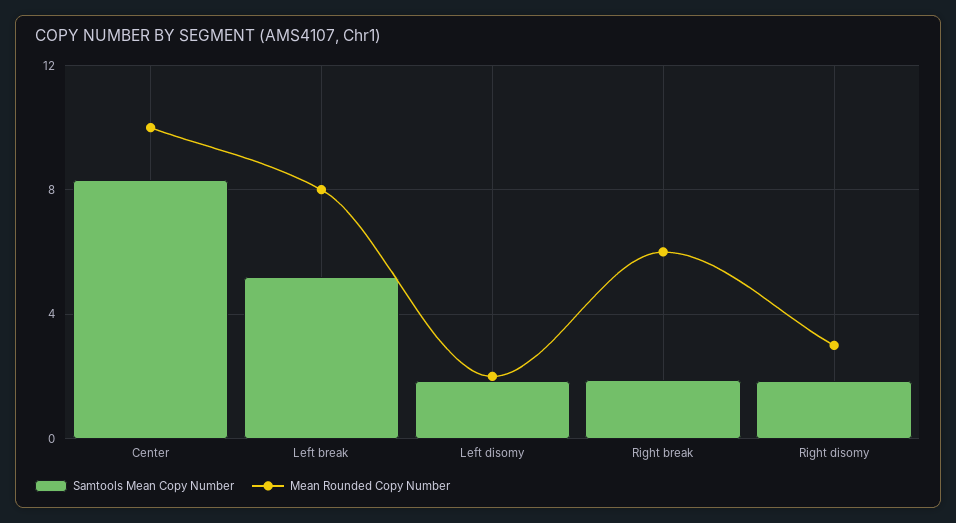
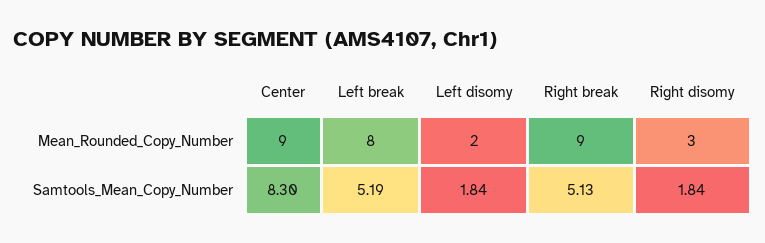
  {
    "Samtools Mean Copy Number": {
      "Center": 8.3,
      "Left break": 5.19,
      "Left disomy": 1.84,
-     "Right break": 2,
+     "Right break": 5.13,
      "Right disomy": 1.84
    },
    "Mean Rounded Copy Number": {
-     "Center": 10,
+     "Center": 9,
      "Left break": 8,
      "Left disomy": 2,
-     "Right break": 6,
+     "Right break": 9,
      "Right disomy": 3
    }
  }

